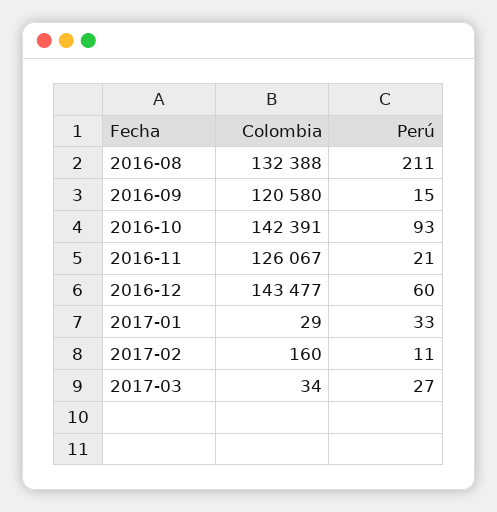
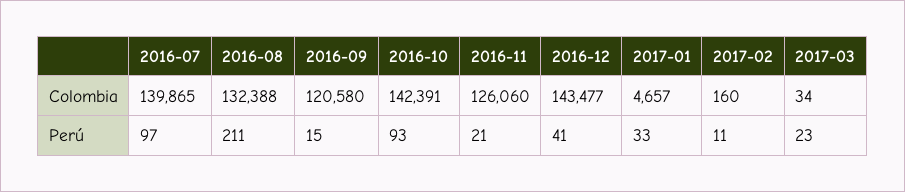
  {
    "Colombia": {
      "2016-08": 132388,
      "2016-09": 120580,
      "2016-10": 142391,
-     "2016-11": 126067,
+     "2016-11": 126060,
      "2016-12": 143477,
-     "2017-01": 29,
+     "2017-01": 4657,
      "2017-02": 160,
-     "2017-03": 34
+     "2017-03": 34,
+     "2016-07": 139865
    },
    "Perú": {
      "2016-08": 211,
      "2016-09": 15,
      "2016-10": 93,
      "2016-11": 21,
-     "2016-12": 60,
+     "2016-12": 41,
      "2017-01": 33,
      "2017-02": 11,
-     "2017-03": 27
+     "2017-03": 23,
+     "2016-07": 97
    }
  }

